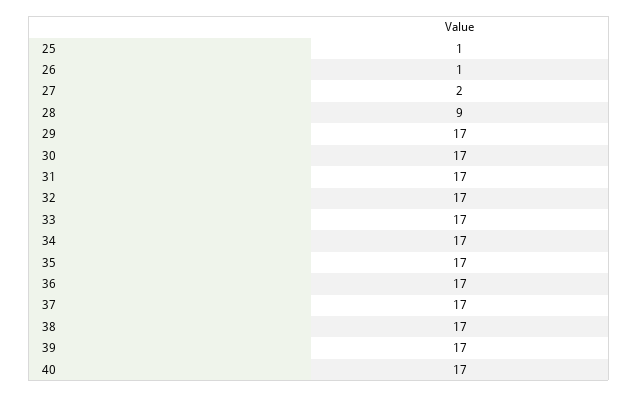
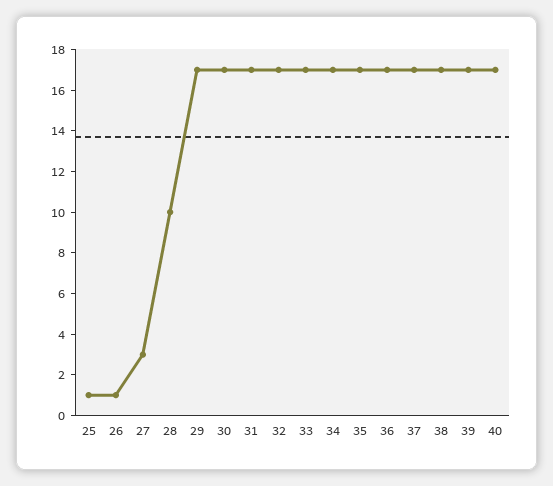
  {
    "25": 1,
    "26": 1,
-   "27": 2,
+   "27": 3,
-   "28": 9,
+   "28": 10,
    "29": 17,
    "30": 17,
    "31": 17,
    "32": 17,
    "33": 17,
    "34": 17,
    "35": 17,
    "36": 17,
    "37": 17,
    "38": 17,
    "39": 17,
    "40": 17
  }

